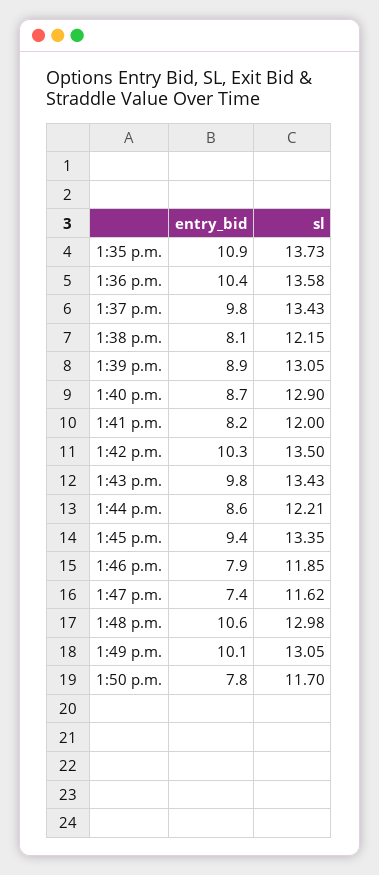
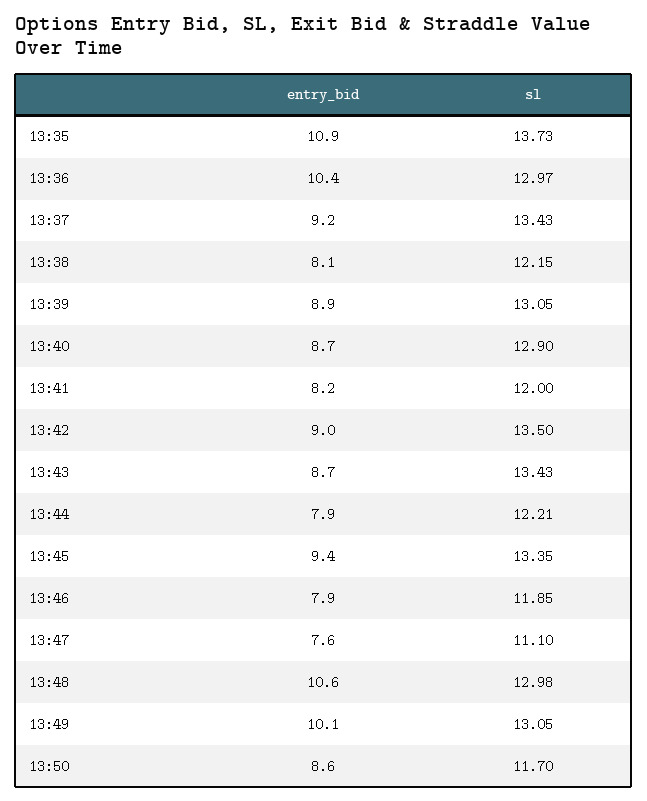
  {
    "entry_bid": {
      "1:35 p.m.": 10.9,
      "1:36 p.m.": 10.4,
-     "1:37 p.m.": 9.8,
+     "1:37 p.m.": 9.2,
      "1:38 p.m.": 8.1,
      "1:39 p.m.": 8.9,
      "1:40 p.m.": 8.7,
      "1:41 p.m.": 8.2,
-     "1:42 p.m.": 10.3,
+     "1:42 p.m.": 9,
-     "1:43 p.m.": 9.8,
+     "1:43 p.m.": 8.7,
-     "1:44 p.m.": 8.6,
+     "1:44 p.m.": 7.9,
      "1:45 p.m.": 9.4,
      "1:46 p.m.": 7.9,
-     "1:47 p.m.": 7.4,
+     "1:47 p.m.": 7.6,
      "1:48 p.m.": 10.6,
      "1:49 p.m.": 10.1,
-     "1:50 p.m.": 7.8
+     "1:50 p.m.": 8.6
    },
    "sl": {
      "1:35 p.m.": 13.73,
-     "1:36 p.m.": 13.58,
+     "1:36 p.m.": 12.97,
      "1:37 p.m.": 13.43,
      "1:38 p.m.": 12.15,
      "1:39 p.m.": 13.05,
      "1:40 p.m.": 12.9,
      "1:41 p.m.": 12,
      "1:42 p.m.": 13.5,
      "1:43 p.m.": 13.43,
      "1:44 p.m.": 12.21,
      "1:45 p.m.": 13.35,
      "1:46 p.m.": 11.85,
-     "1:47 p.m.": 11.62,
+     "1:47 p.m.": 11.1,
      "1:48 p.m.": 12.98,
      "1:49 p.m.": 13.05,
      "1:50 p.m.": 11.7
    }
  }

